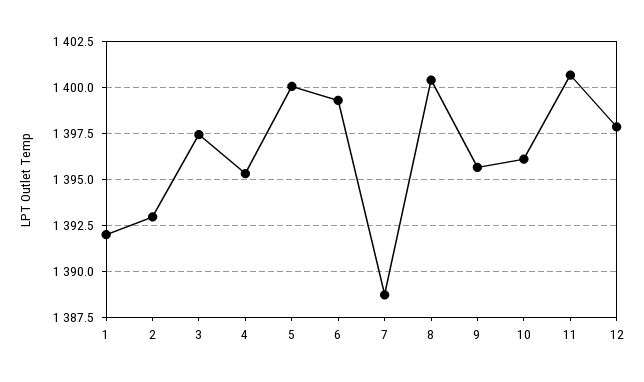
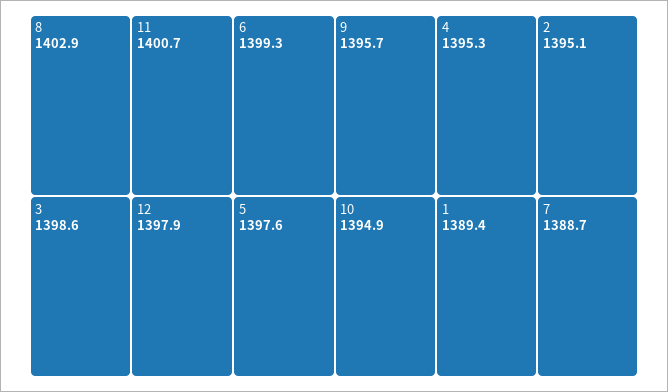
  {
-   "1": 1392,
+   "1": 1389.4,
-   "2": 1393,
+   "2": 1395.1,
-   "3": 1397.5,
+   "3": 1398.6,
    "4": 1395.3,
-   "5": 1400,
+   "5": 1397.6,
    "6": 1399.3,
    "7": 1388.7,
-   "8": 1400.5,
+   "8": 1402.9,
    "9": 1395.7,
-   "10": 1396,
+   "10": 1394.9,
    "11": 1400.7,
    "12": 1397.9
  }

